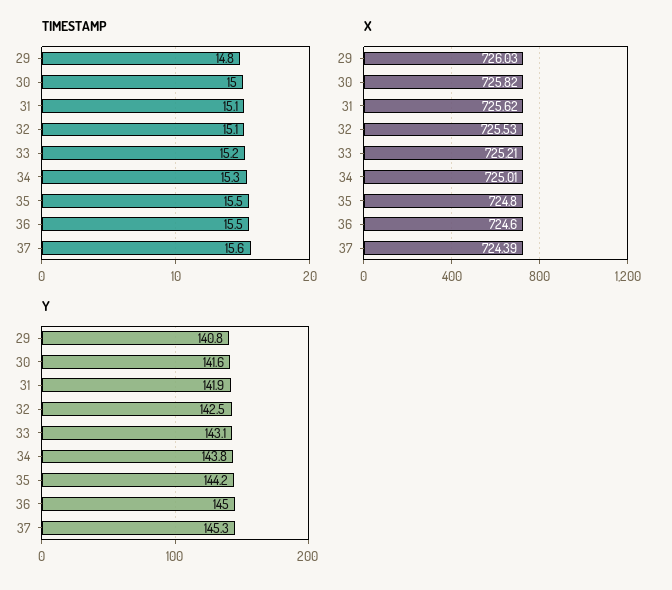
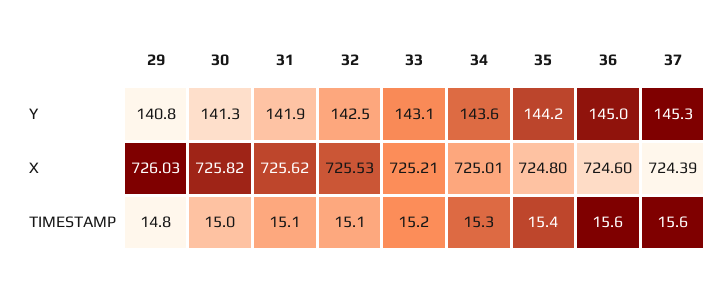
  {
    "TIMESTAMP": {
      "29": 14.8,
      "30": 15,
      "31": 15.1,
      "32": 15.1,
      "33": 15.2,
      "34": 15.3,
-     "35": 15.5,
+     "35": 15.4,
-     "36": 15.5,
+     "36": 15.6,
      "37": 15.6
    },
    "X": {
      "29": 726.03,
      "30": 725.82,
      "31": 725.62,
      "32": 725.53,
      "33": 725.21,
      "34": 725.01,
      "35": 724.8,
      "36": 724.6,
      "37": 724.39
    },
    "Y": {
      "29": 140.8,
-     "30": 141.6,
+     "30": 141.3,
      "31": 141.9,
      "32": 142.5,
      "33": 143.1,
-     "34": 143.8,
+     "34": 143.6,
      "35": 144.2,
      "36": 145,
      "37": 145.3
    }
  }

